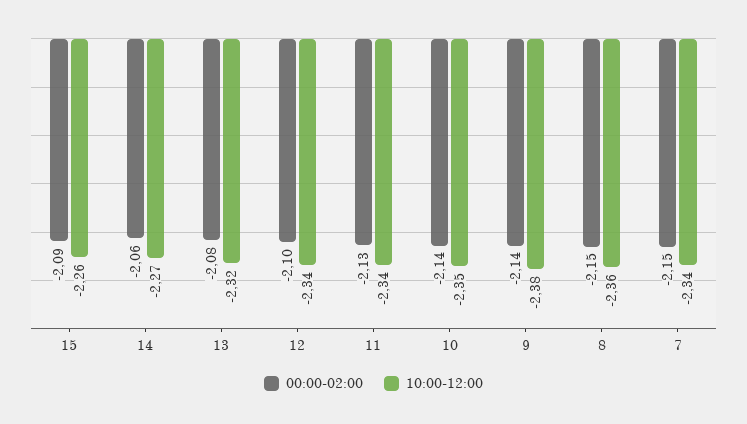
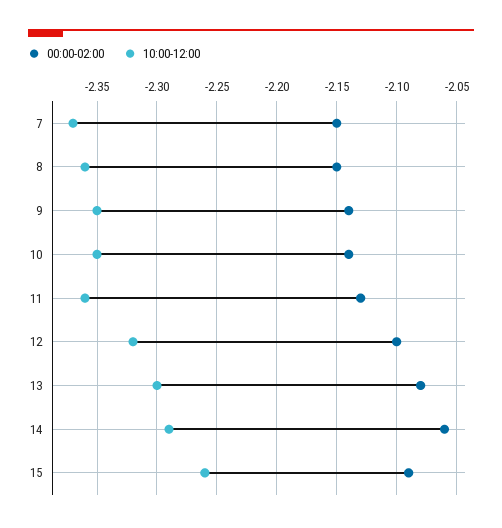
  {
    "00:00-02:00": {
      "15": -2.09,
      "14": -2.06,
      "13": -2.08,
      "12": -2.1,
      "11": -2.13,
      "10": -2.14,
      "9": -2.14,
      "8": -2.15,
      "7": -2.15
    },
    "10:00-12:00": {
      "15": -2.26,
-     "14": -2.27,
+     "14": -2.29,
-     "13": -2.32,
+     "13": -2.3,
-     "12": -2.34,
+     "12": -2.32,
-     "11": -2.34,
+     "11": -2.36,
      "10": -2.35,
-     "9": -2.38,
+     "9": -2.35,
      "8": -2.36,
-     "7": -2.34
+     "7": -2.37
    }
  }

